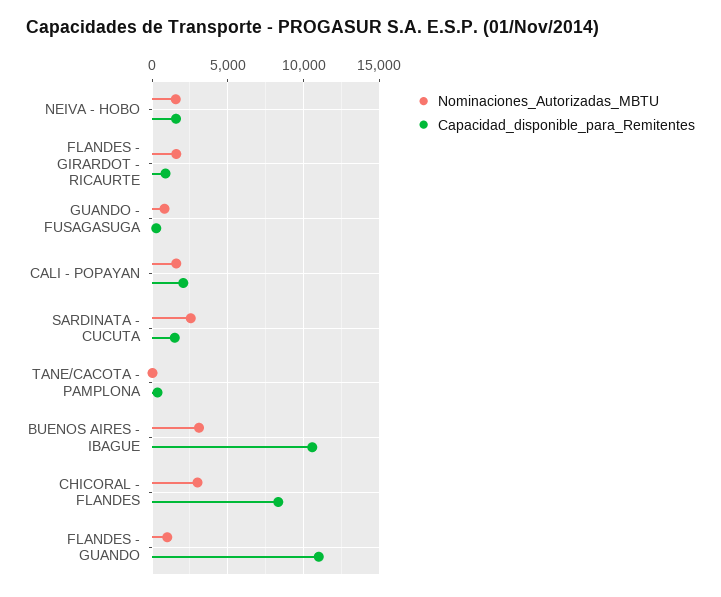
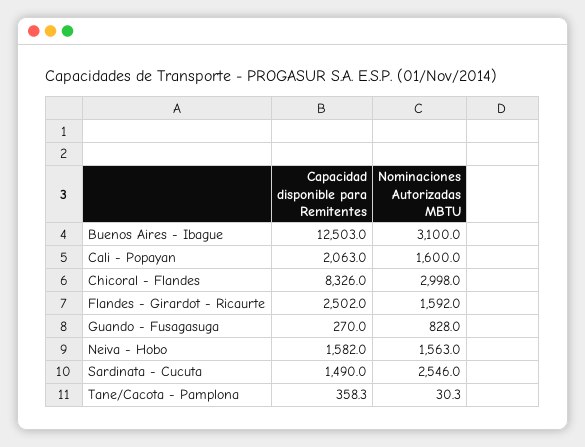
  {
    "Nominaciones_Autorizadas_MBTU": {
      "NEIVA - HOBO": 1563,
      "FLANDES - GIRARDOT - RICAURTE": 1592,
      "GUANDO - FUSAGASUGA": 828,
      "CALI - POPAYAN": 1600,
      "SARDINATA - CUCUTA": 2546,
      "TANE/CACOTA - PAMPLONA": 30.3,
      "BUENOS AIRES - IBAGUE": 3100,
-     "CHICORAL - FLANDES": 2998,
+     "CHICORAL - FLANDES": 2998
-     "FLANDES - GUANDO": 1000
    },
    "Capacidad_disponible_para_Remitentes": {
      "NEIVA - HOBO": 1582,
-     "FLANDES - GIRARDOT - RICAURTE": 1000,
+     "FLANDES - GIRARDOT - RICAURTE": 2502,
      "GUANDO - FUSAGASUGA": 270,
      "CALI - POPAYAN": 2063,
      "SARDINATA - CUCUTA": 1490,
      "TANE/CACOTA - PAMPLONA": 358.3,
-     "BUENOS AIRES - IBAGUE": 10500,
+     "BUENOS AIRES - IBAGUE": 12503,
-     "CHICORAL - FLANDES": 8326,
+     "CHICORAL - FLANDES": 8326
-     "FLANDES - GUANDO": 11000
    }
  }

